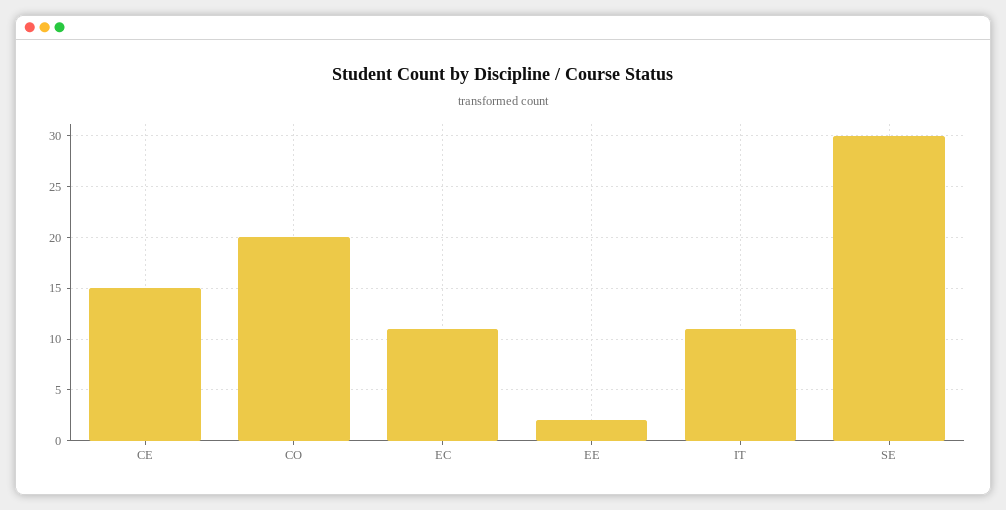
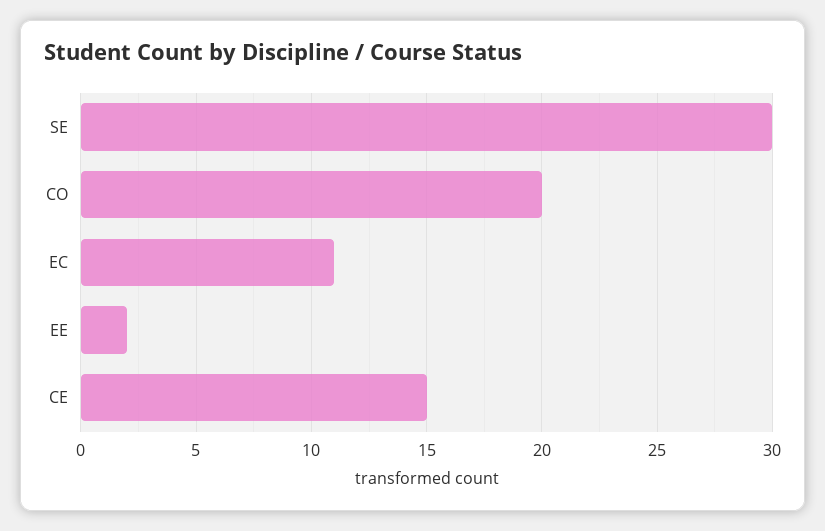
  {
    "CE": 15,
    "CO": 20,
    "EC": 11,
    "EE": 2,
-   "IT": 11,
    "SE": 30
  }

